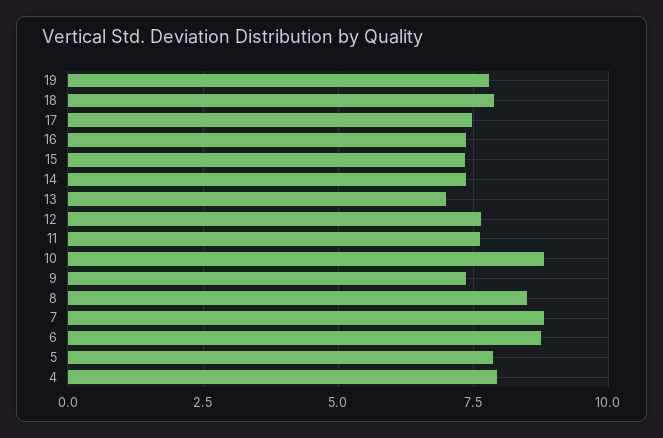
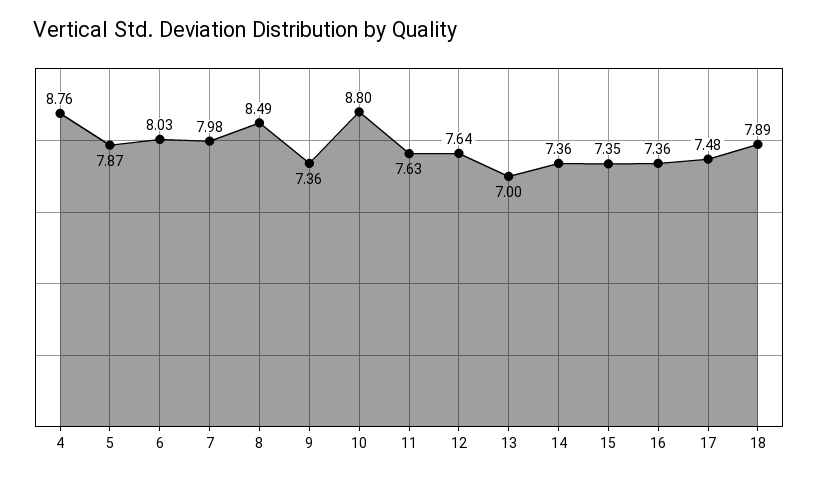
  {
-   "19": 7.75,
    "18": 7.89,
    "17": 7.48,
    "16": 7.36,
    "15": 7.35,
    "14": 7.36,
    "13": 7,
    "12": 7.64,
    "11": 7.63,
    "10": 8.8,
    "9": 7.36,
    "8": 8.49,
-   "7": 8.75,
+   "7": 7.98,
-   "6": 8.75,
+   "6": 8.03,
    "5": 7.87,
-   "4": 8
+   "4": 8.76
  }

